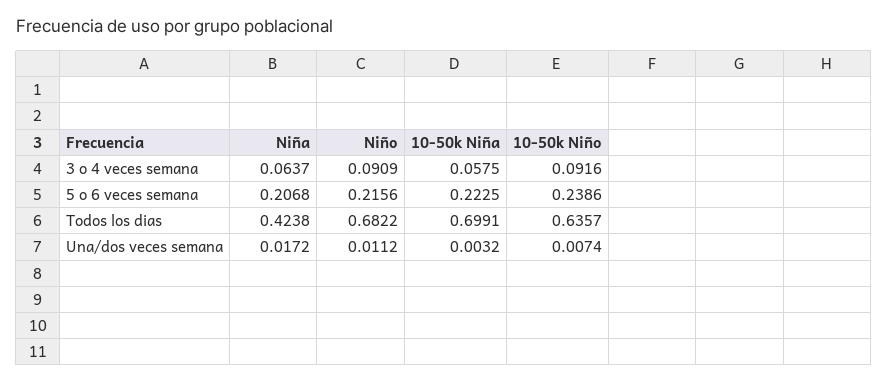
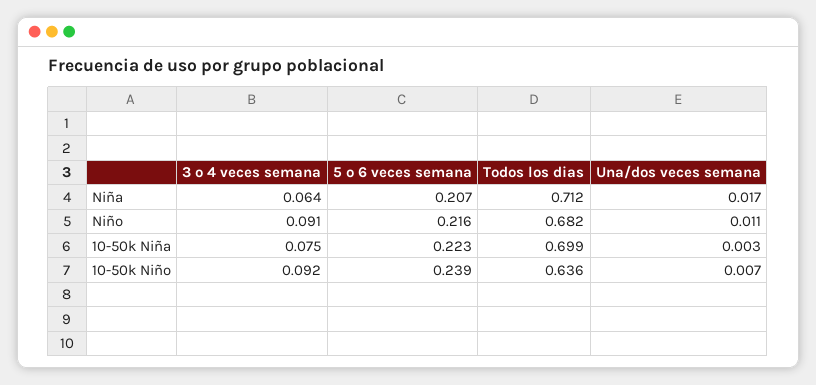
  {
    "Niña": {
      "3 o 4 veces semana": 0.0637,
      "5 o 6 veces semana": 0.2068,
-     "Todos los dias": 0.4238,
+     "Todos los dias": 0.712,
      "Una/dos veces semana": 0.0172
    },
    "Niño": {
      "3 o 4 veces semana": 0.0909,
      "5 o 6 veces semana": 0.2156,
      "Todos los dias": 0.6822,
      "Una/dos veces semana": 0.0112
    },
    "10-50k Niña": {
-     "3 o 4 veces semana": 0.0575,
+     "3 o 4 veces semana": 0.075,
      "5 o 6 veces semana": 0.2225,
      "Todos los dias": 0.6991,
      "Una/dos veces semana": 0.0032
    },
    "10-50k Niño": {
      "3 o 4 veces semana": 0.0916,
      "5 o 6 veces semana": 0.2386,
      "Todos los dias": 0.6357,
      "Una/dos veces semana": 0.0074
    }
  }

